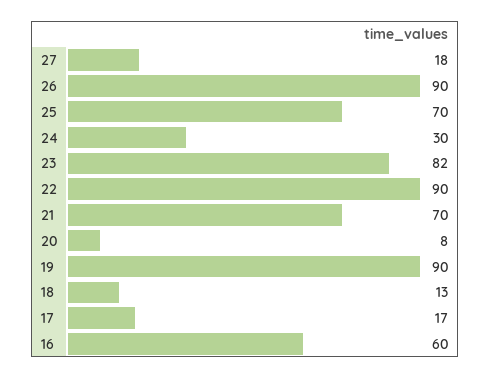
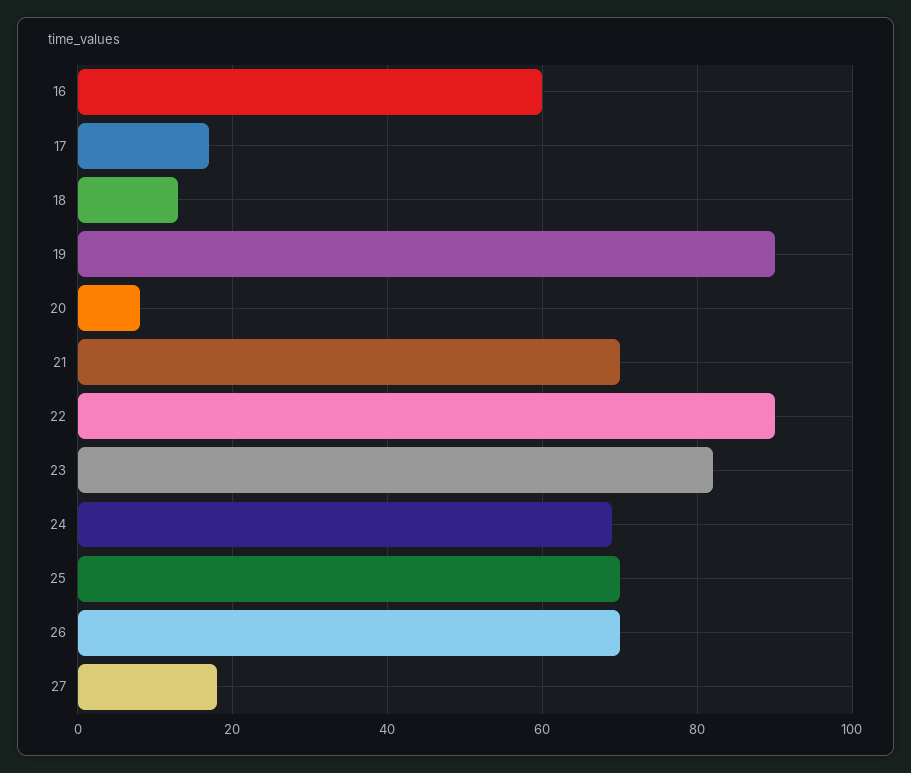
  {
    "27": 18,
-   "26": 90,
+   "26": 70,
    "25": 70,
-   "24": 30,
+   "24": 70,
    "23": 82,
    "22": 90,
    "21": 70,
    "20": 8,
    "19": 90,
    "18": 13,
    "17": 17,
    "16": 60
  }

